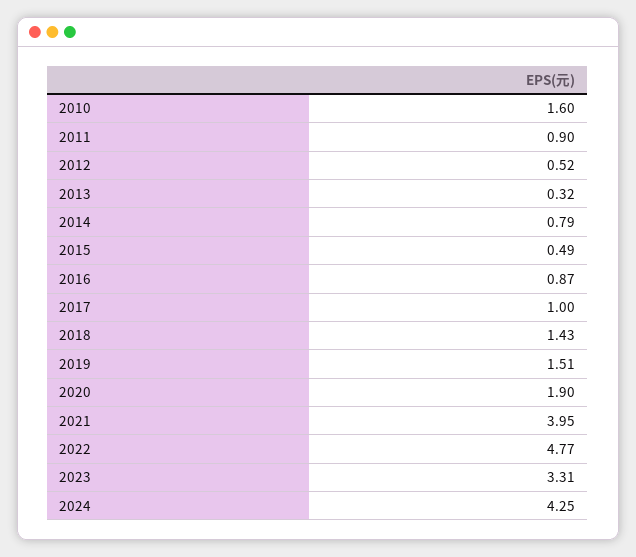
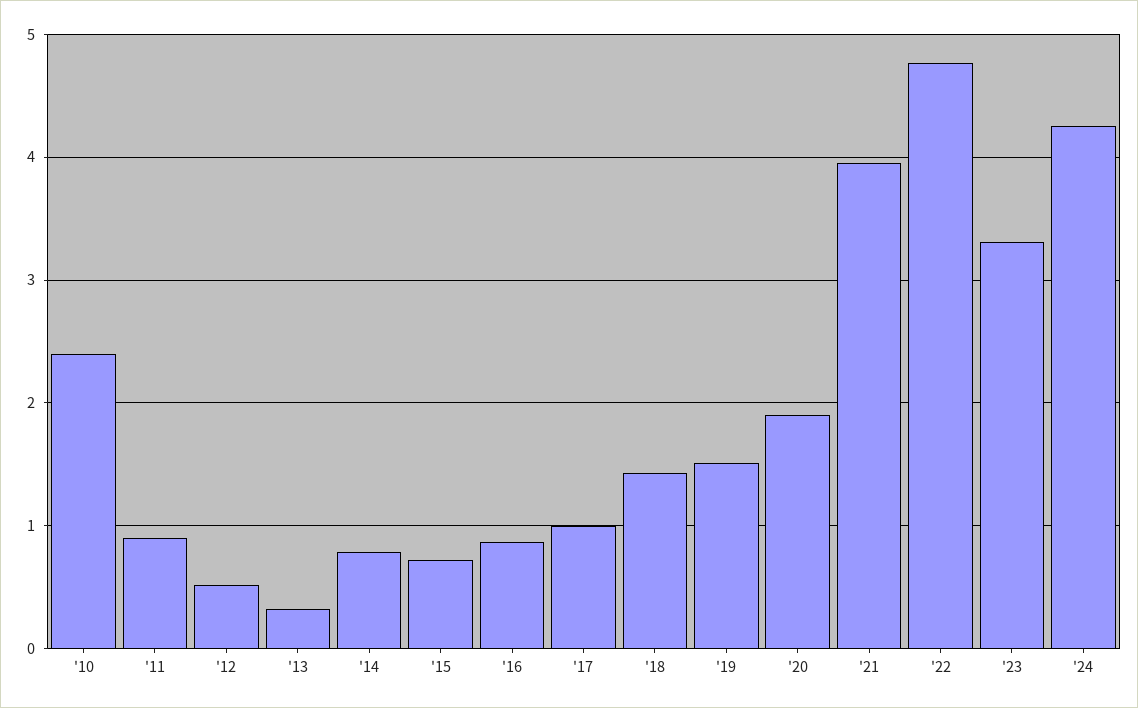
  {
-   "2010": 1.6,
+   "2010": 2.4,
    "2011": 0.9,
    "2012": 0.52,
    "2013": 0.32,
    "2014": 0.79,
-   "2015": 0.49,
+   "2015": 0.7,
    "2016": 0.87,
    "2017": 1,
    "2018": 1.43,
    "2019": 1.51,
    "2020": 1.9,
    "2021": 3.95,
    "2022": 4.77,
    "2023": 3.31,
    "2024": 4.25
  }

